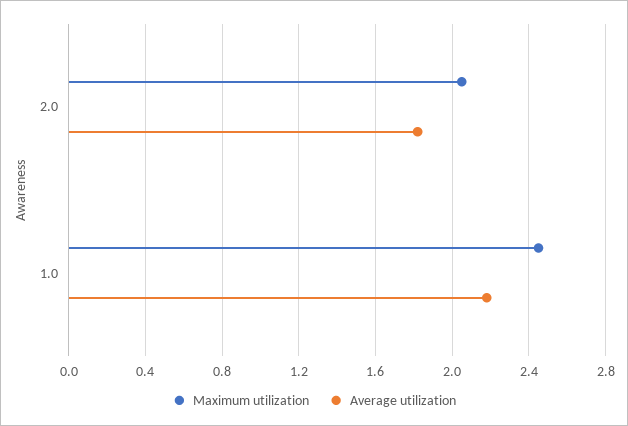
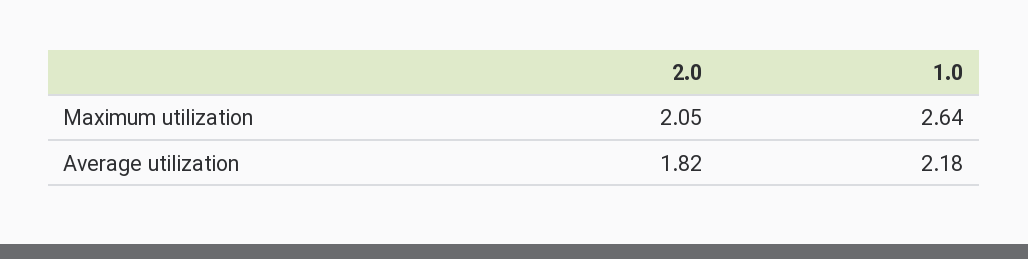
  {
    "Maximum utilization": {
      "2.0": 2.05,
-     "1.0": 2.45
+     "1.0": 2.64
    },
    "Average utilization": {
      "2.0": 1.82,
      "1.0": 2.18
    }
  }

